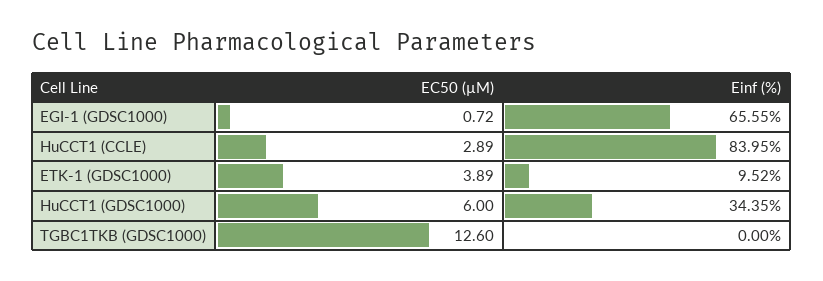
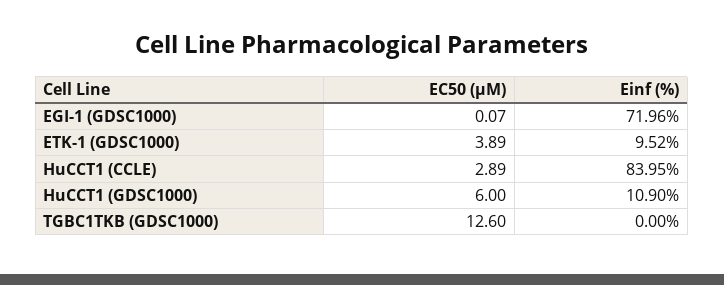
  {
    "EC50 (µM)": {
-     "EGI-1 (GDSC1000)": 0.72,
+     "EGI-1 (GDSC1000)": 0.07,
      "HuCCT1 (CCLE)": 2.89,
      "ETK-1 (GDSC1000)": 3.89,
      "HuCCT1 (GDSC1000)": 6,
      "TGBC1TKB (GDSC1000)": 12.6
    },
    "Einf (%)": {
-     "EGI-1 (GDSC1000)": 65.55,
+     "EGI-1 (GDSC1000)": 71.96,
      "HuCCT1 (CCLE)": 83.95,
      "ETK-1 (GDSC1000)": 9.52,
-     "HuCCT1 (GDSC1000)": 34.35,
+     "HuCCT1 (GDSC1000)": 10.9,
      "TGBC1TKB (GDSC1000)": 0
    }
  }

